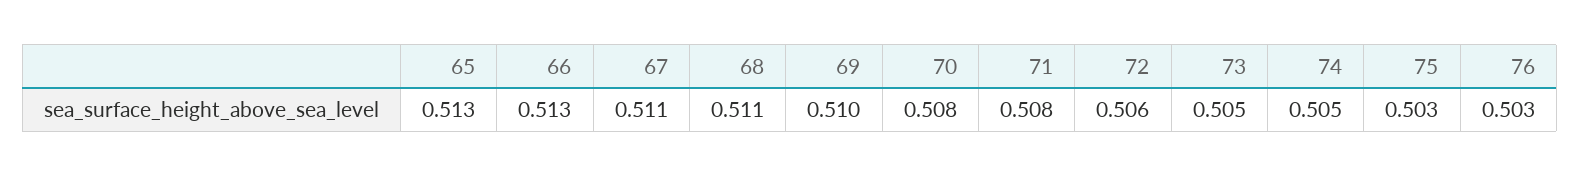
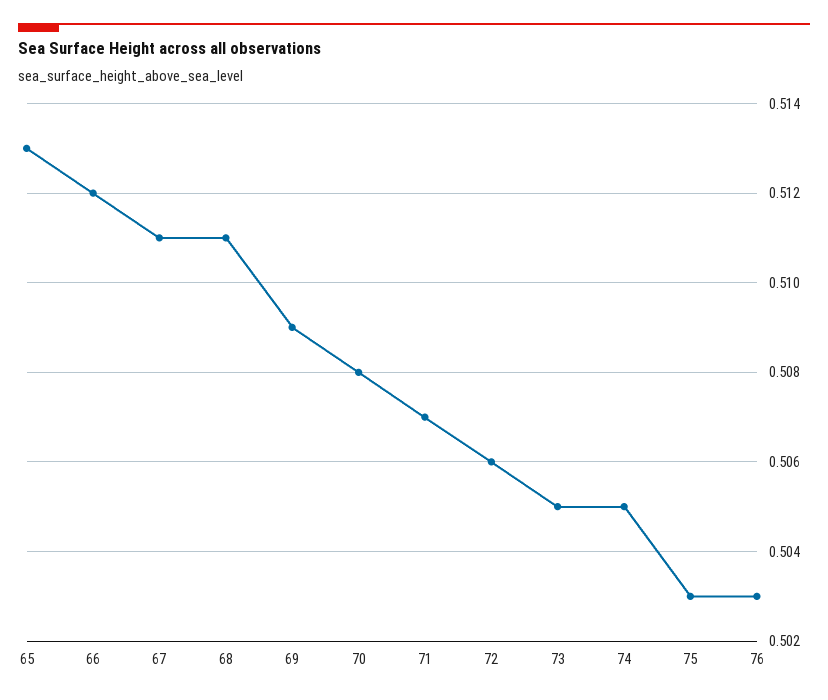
  {
    "65": 0.513,
-   "66": 0.513,
+   "66": 0.512,
    "67": 0.511,
    "68": 0.511,
-   "69": 0.51,
+   "69": 0.509,
    "70": 0.508,
-   "71": 0.508,
+   "71": 0.507,
    "72": 0.506,
    "73": 0.505,
    "74": 0.505,
    "75": 0.503,
    "76": 0.503
  }

